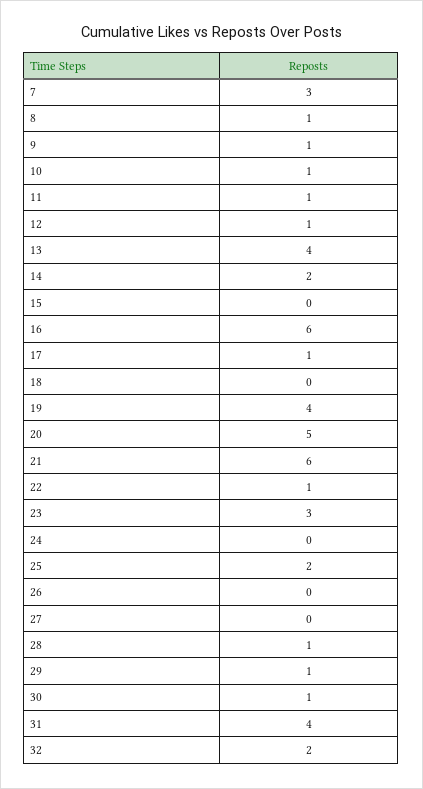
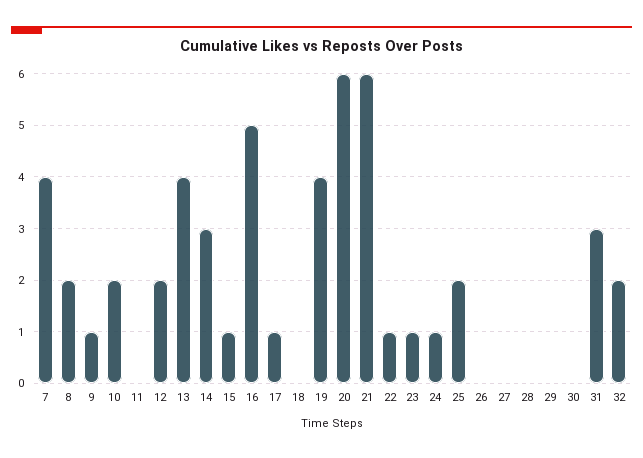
  {
-   "7": 3,
+   "7": 4,
-   "8": 1,
+   "8": 2,
    "9": 1,
-   "10": 1,
+   "10": 2,
-   "11": 1,
+   "11": 0,
-   "12": 1,
+   "12": 2,
    "13": 4,
-   "14": 2,
+   "14": 3,
-   "15": 0,
+   "15": 1,
-   "16": 6,
+   "16": 5,
    "17": 1,
    "18": 0,
    "19": 4,
-   "20": 5,
+   "20": 6,
    "21": 6,
    "22": 1,
-   "23": 3,
+   "23": 1,
-   "24": 0,
+   "24": 1,
    "25": 2,
    "26": 0,
    "27": 0,
-   "28": 1,
+   "28": 0,
-   "29": 1,
+   "29": 0,
-   "30": 1,
+   "30": 0,
-   "31": 4,
+   "31": 3,
    "32": 2
  }

